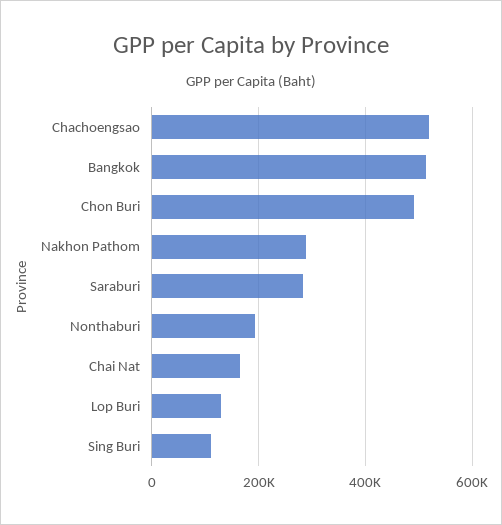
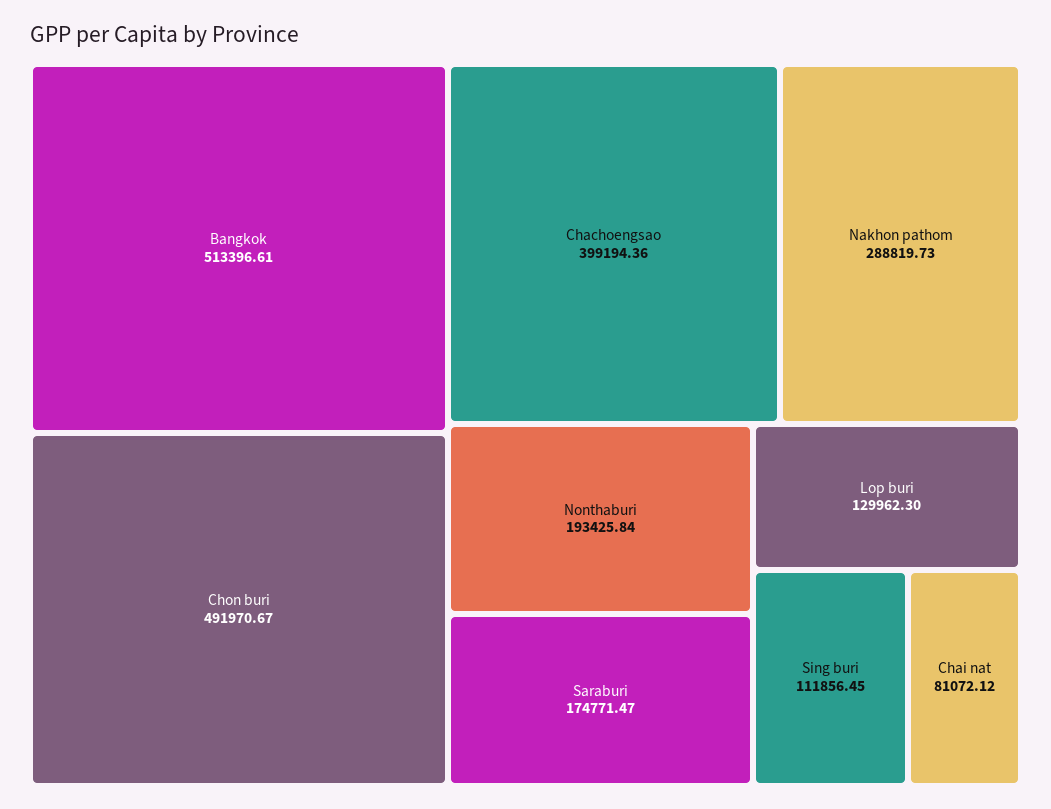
  {
-   "Chachoengsao": 520000,
+   "Chachoengsao": 399194.36,
    "Bangkok": 513396.61,
    "Chon Buri": 491970.67,
    "Nakhon Pathom": 288819.73,
-   "Saraburi": 280000,
+   "Saraburi": 174771.47,
    "Nonthaburi": 193425.84,
-   "Chai Nat": 160000,
+   "Chai Nat": 81072.12,
    "Lop Buri": 129962.3,
    "Sing Buri": 111856.45
  }

